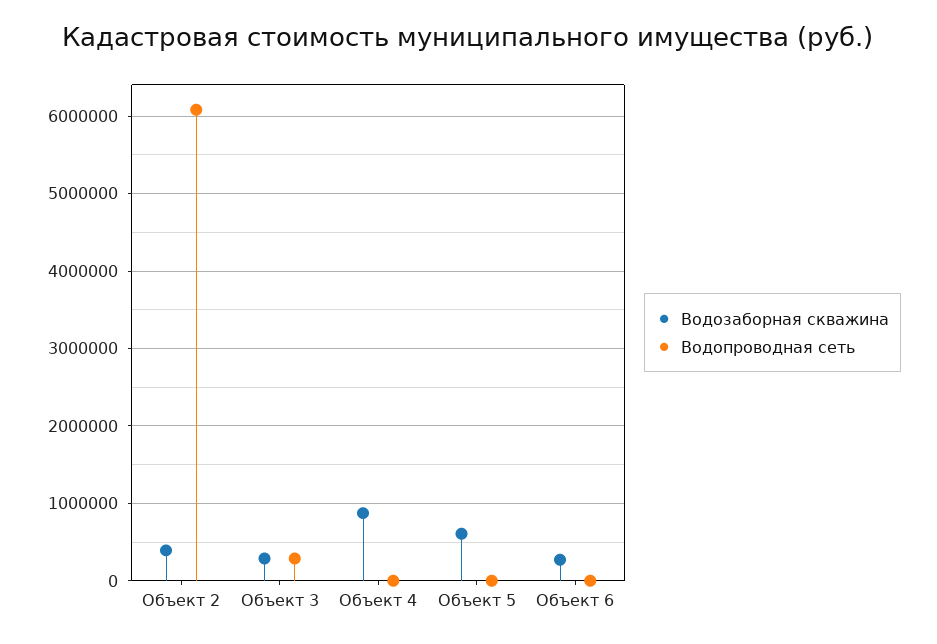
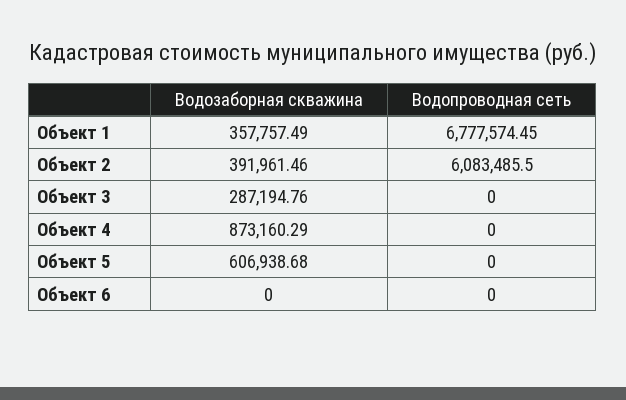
  {
    "Водозаборная скважина": {
      "Объект 2": 391961.46,
      "Объект 3": 287194.76,
      "Объект 4": 873160.29,
      "Объект 5": 606938.68,
-     "Объект 6": 300000
+     "Объект 6": 0,
+     "Объект 1": 357757.49
    },
    "Водопроводная сеть": {
      "Объект 2": 6083485.5,
-     "Объект 3": 300000,
+     "Объект 3": 0,
      "Объект 4": 0,
      "Объект 5": 0,
-     "Объект 6": 0
+     "Объект 6": 0,
+     "Объект 1": 6777574.45
    }
  }

